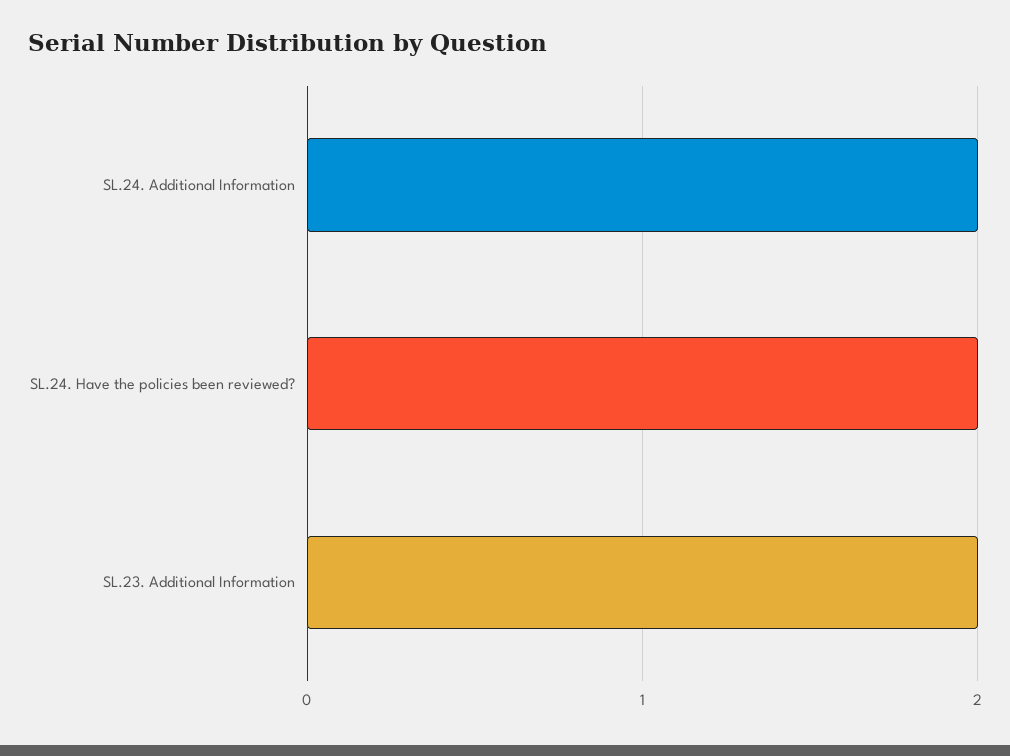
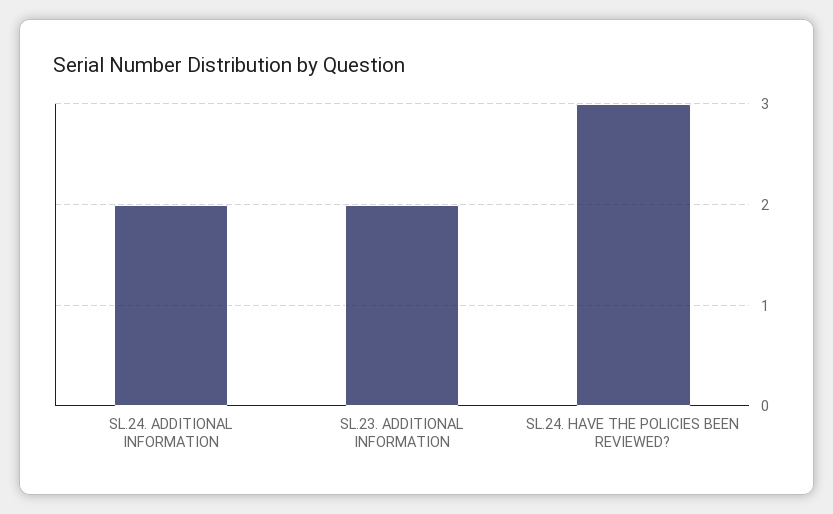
  {
    "SL.24. Additional Information": 2,
-   "SL.24. Have the policies been reviewed?": 2,
+   "SL.24. Have the policies been reviewed?": 3,
    "SL.23. Additional Information": 2
  }

